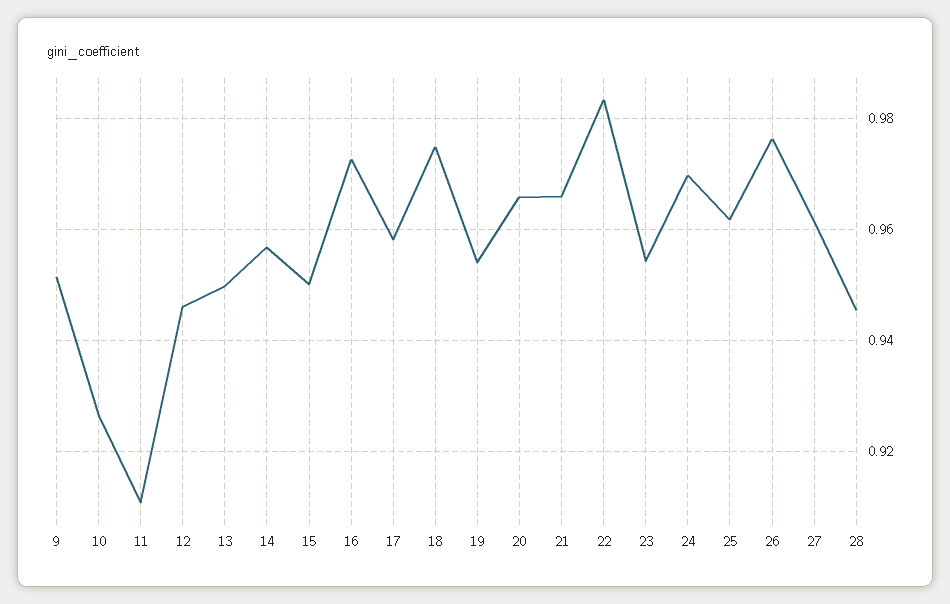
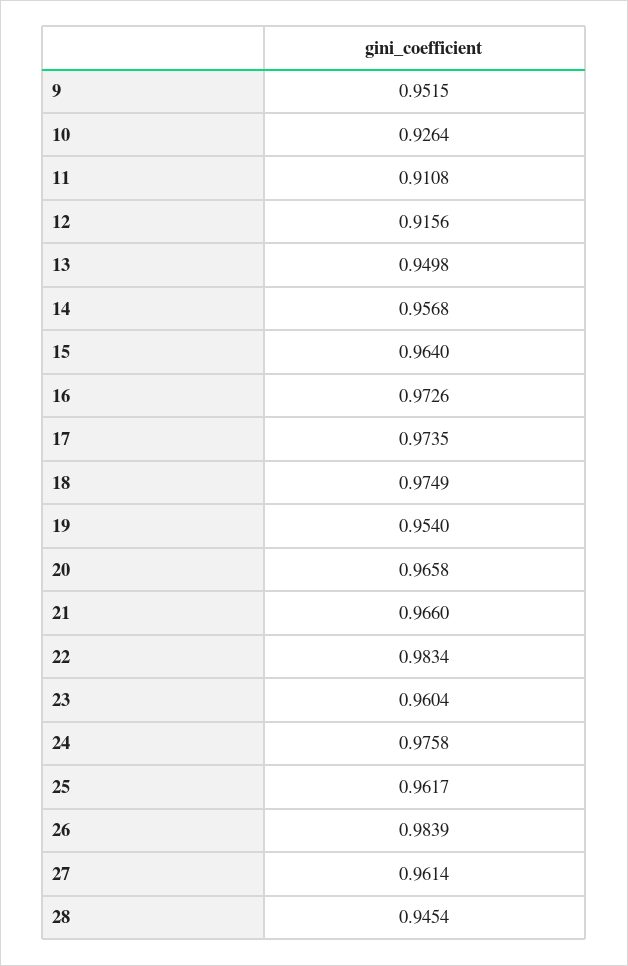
  {
    "9": 0.9515,
    "10": 0.9264,
    "11": 0.9108,
-   "12": 0.946,
+   "12": 0.9156,
    "13": 0.9498,
    "14": 0.9568,
-   "15": 0.95,
+   "15": 0.964,
    "16": 0.9726,
-   "17": 0.958,
+   "17": 0.9735,
    "18": 0.9749,
    "19": 0.954,
    "20": 0.9658,
    "21": 0.966,
    "22": 0.9834,
-   "23": 0.954,
+   "23": 0.9604,
-   "24": 0.97,
+   "24": 0.9758,
    "25": 0.9617,
-   "26": 0.976,
+   "26": 0.9839,
    "27": 0.9614,
    "28": 0.9454
  }

